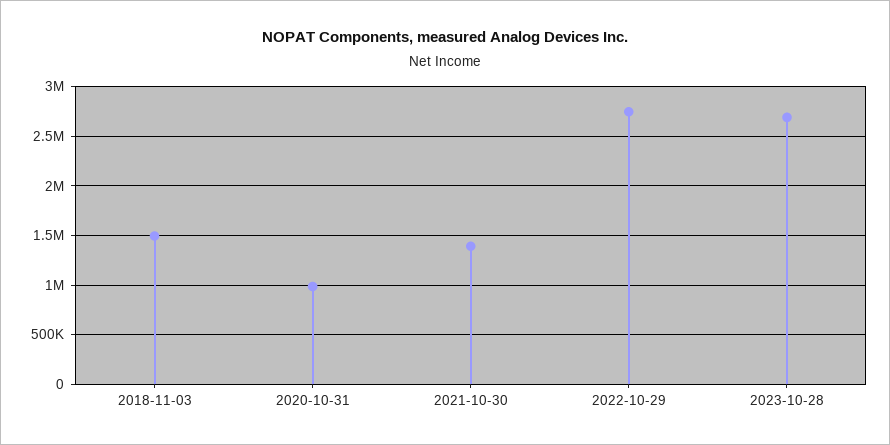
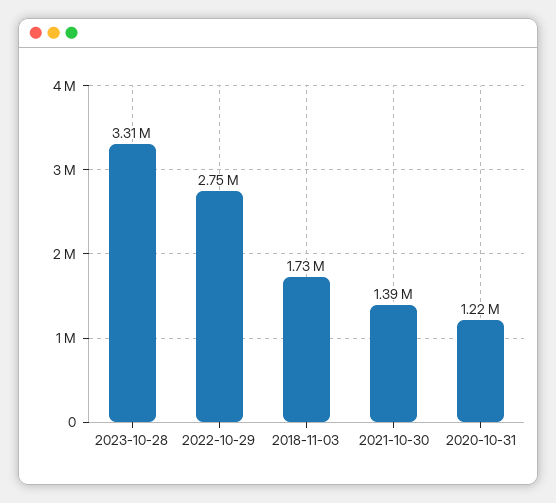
  {
-   "2018-11-03": 1500000,
+   "2018-11-03": 1730000,
-   "2020-10-31": 1000000,
+   "2020-10-31": 1220000,
    "2021-10-30": 1390000,
    "2022-10-29": 2750000,
-   "2023-10-28": 2700000
+   "2023-10-28": 3310000
  }

